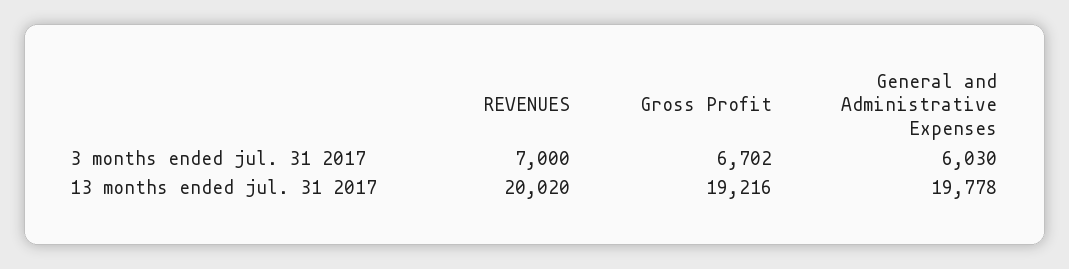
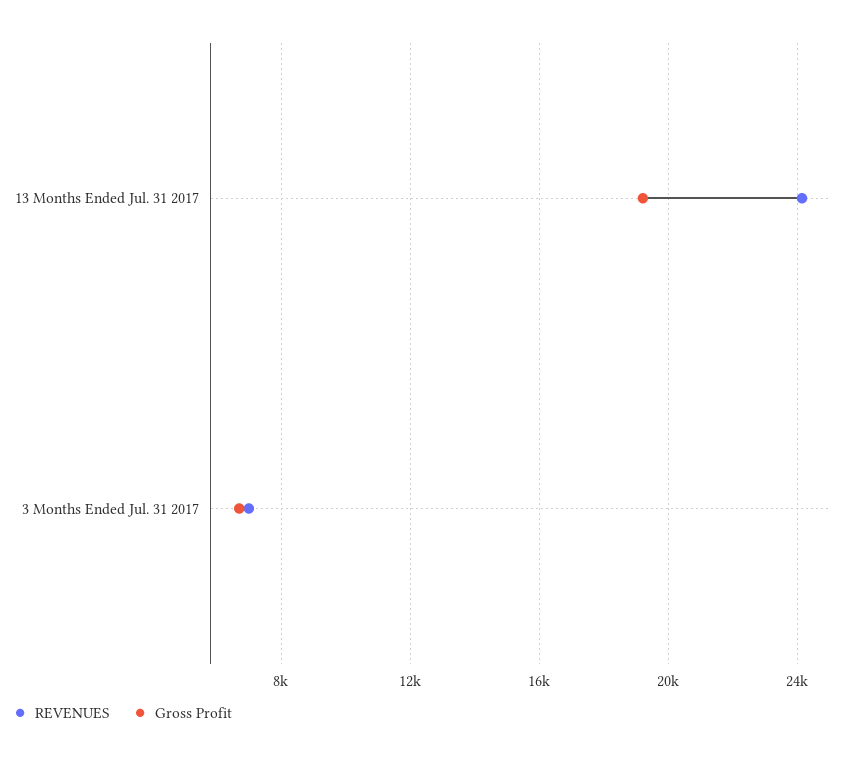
  {
    "REVENUES": {
      "3 months ended jul. 31 2017": 7000,
-     "13 months ended jul. 31 2017": 20020
+     "13 months ended jul. 31 2017": 24000
    },
    "Gross Profit": {
      "3 months ended jul. 31 2017": 6702,
      "13 months ended jul. 31 2017": 19216
-   },
+   }
-   "General and Administrative Expenses": {
-     "3 months ended jul. 31 2017": 6030,
-     "13 months ended jul. 31 2017": 19778
-   }
  }

